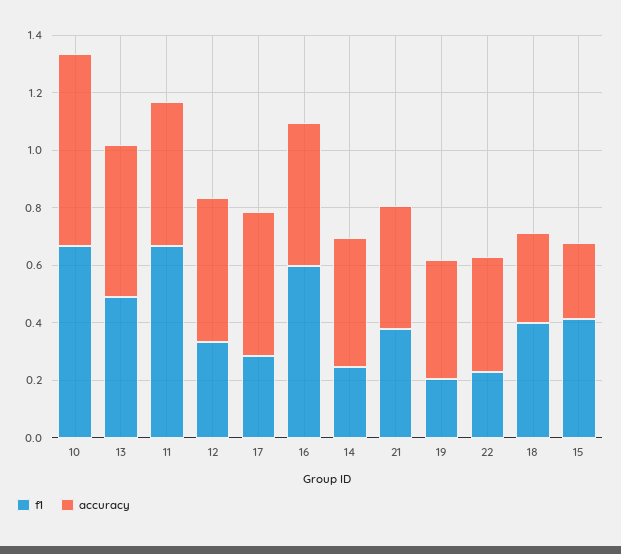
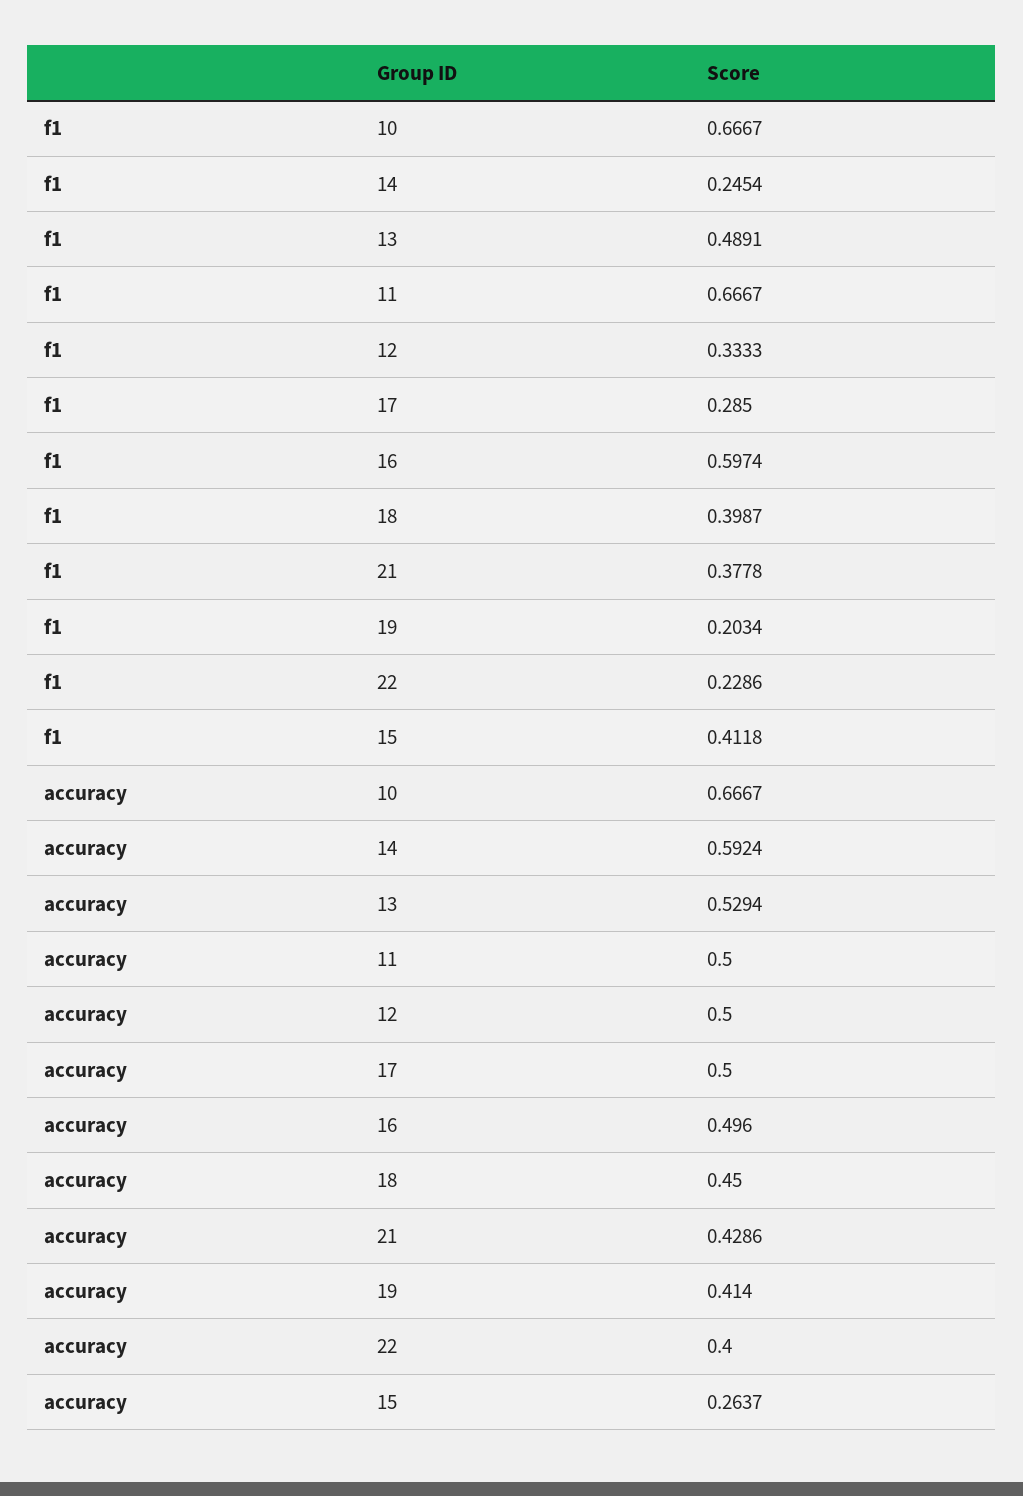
  {
    "f1": {
      "10": 0.6667,
      "13": 0.4891,
      "11": 0.6667,
      "12": 0.3333,
      "17": 0.285,
      "16": 0.5974,
      "14": 0.2454,
      "21": 0.3778,
      "19": 0.2034,
      "22": 0.2286,
      "18": 0.3987,
      "15": 0.4118
    },
    "accuracy": {
      "10": 0.6667,
      "13": 0.5294,
      "11": 0.5,
      "12": 0.5,
      "17": 0.5,
      "16": 0.496,
-     "14": 0.45,
+     "14": 0.5924,
      "21": 0.4286,
      "19": 0.414,
      "22": 0.4,
-     "18": 0.3,
+     "18": 0.45,
      "15": 0.2637
    }
  }

